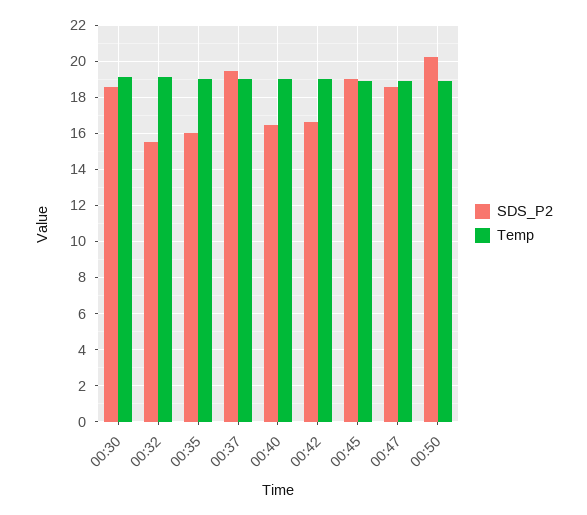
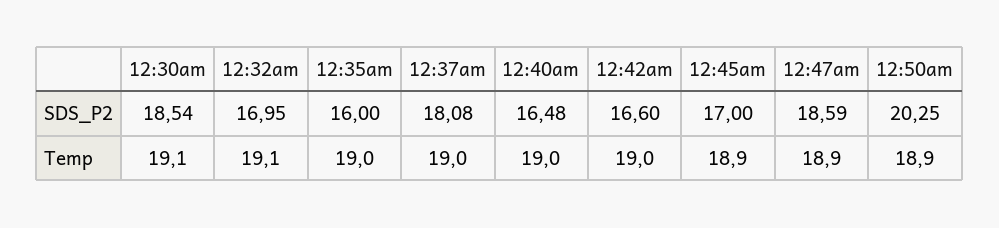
  {
    "SDS_P2": {
      "00:30": 18.54,
-     "00:32": 15.5,
+     "00:32": 16.95,
      "00:35": 16,
-     "00:37": 19.5,
+     "00:37": 18.08,
      "00:40": 16.48,
      "00:42": 16.6,
-     "00:45": 19,
+     "00:45": 17,
      "00:47": 18.59,
      "00:50": 20.25
    },
    "Temp": {
      "00:30": 19.1,
      "00:32": 19.1,
      "00:35": 19,
      "00:37": 19,
      "00:40": 19,
      "00:42": 19,
      "00:45": 18.9,
      "00:47": 18.9,
      "00:50": 18.9
    }
  }

